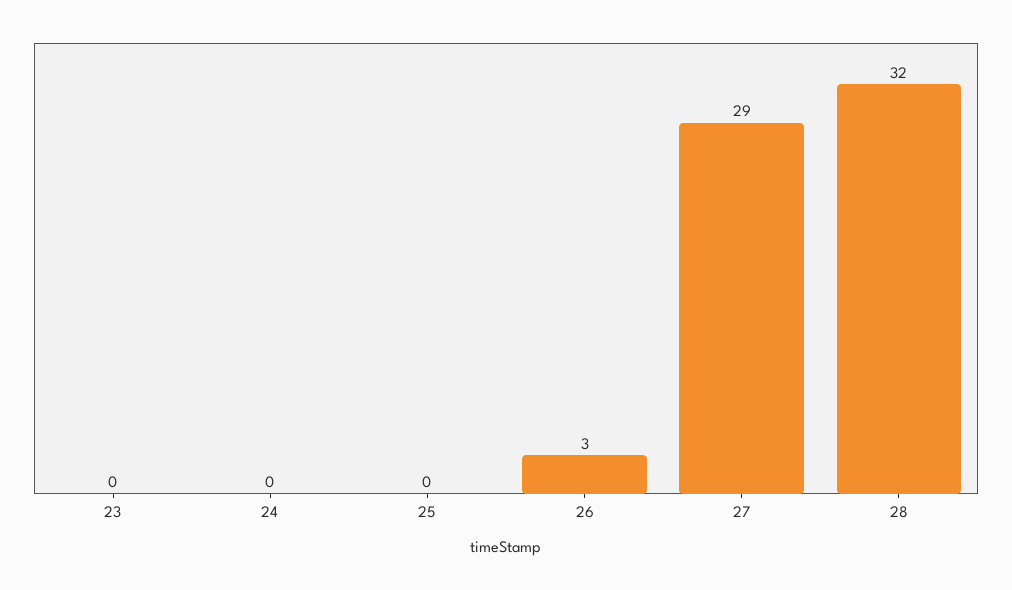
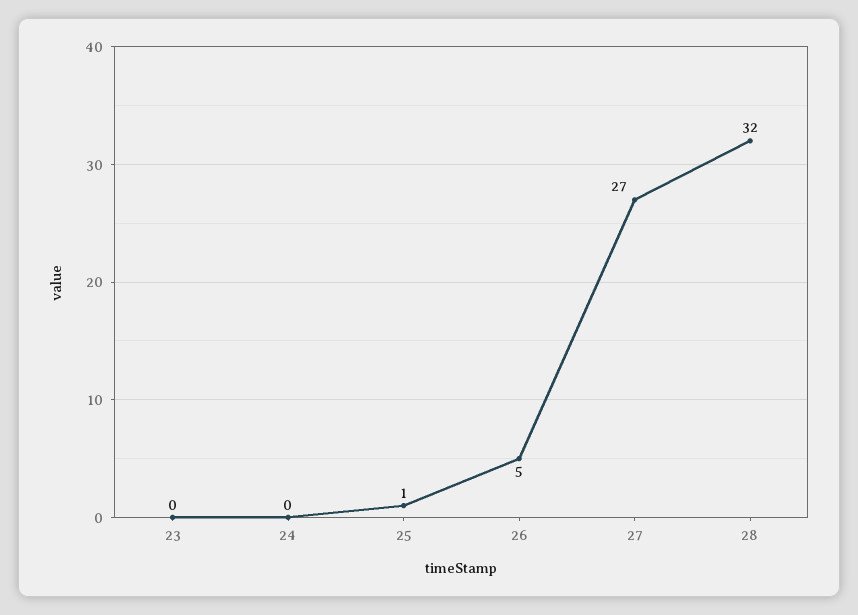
  {
    "23": 0,
    "24": 0,
-   "25": 0,
+   "25": 1,
-   "26": 3,
+   "26": 5,
-   "27": 29,
+   "27": 27,
    "28": 32
  }

